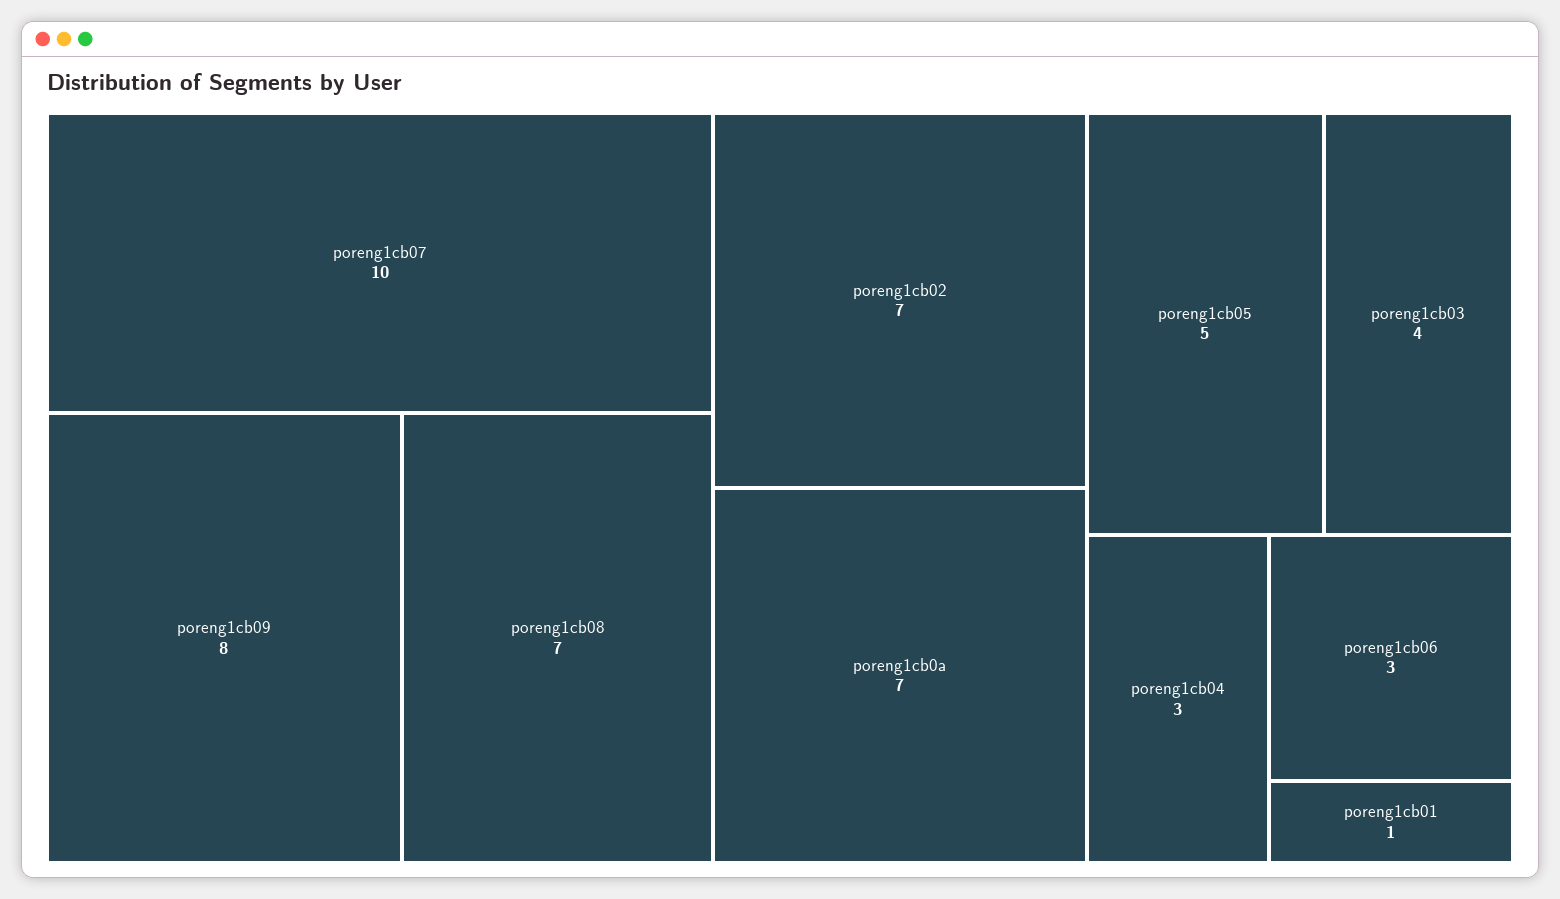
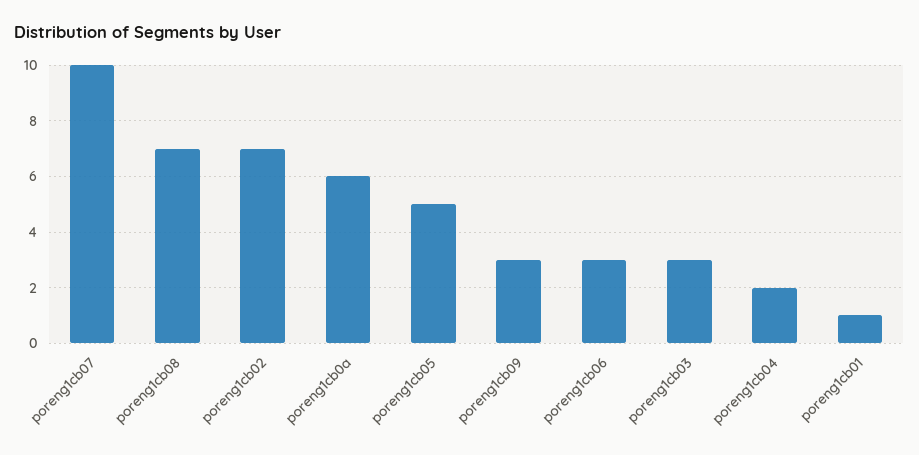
  {
    "poreng1cb07": 10,
-   "poreng1cb09": 8,
+   "poreng1cb09": 3,
    "poreng1cb08": 7,
    "poreng1cb02": 7,
-   "poreng1cb0a": 7,
+   "poreng1cb0a": 6,
    "poreng1cb05": 5,
-   "poreng1cb03": 4,
+   "poreng1cb03": 3,
-   "poreng1cb04": 3,
+   "poreng1cb04": 2,
    "poreng1cb06": 3,
    "poreng1cb01": 1
  }

